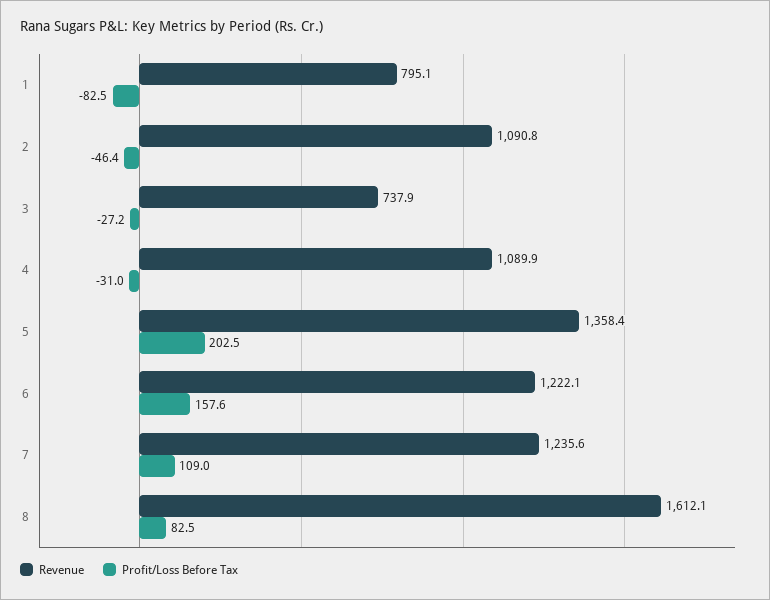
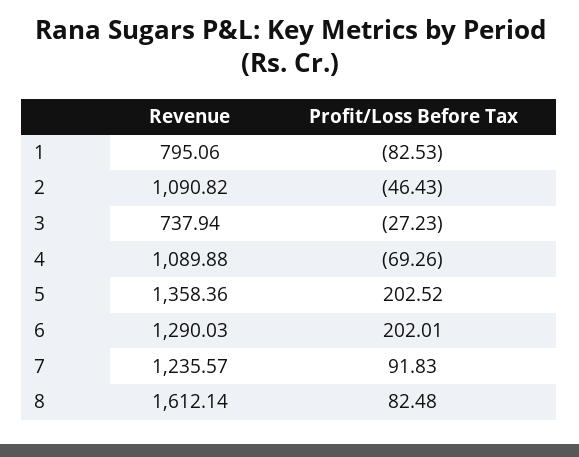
  {
    "Revenue": {
      "1": 795.06,
      "2": 1090.82,
      "3": 737.94,
      "4": 1089.88,
      "5": 1358.36,
-     "6": 1222.1,
+     "6": 1290.03,
      "7": 1235.57,
      "8": 1612.14
    },
    "Profit/Loss Before Tax": {
      "1": -82.53,
      "2": -46.43,
      "3": -27.23,
-     "4": -31,
+     "4": -69.26,
      "5": 202.52,
-     "6": 157.6,
+     "6": 202.01,
-     "7": 109,
+     "7": 91.83,
      "8": 82.48
    }
  }

